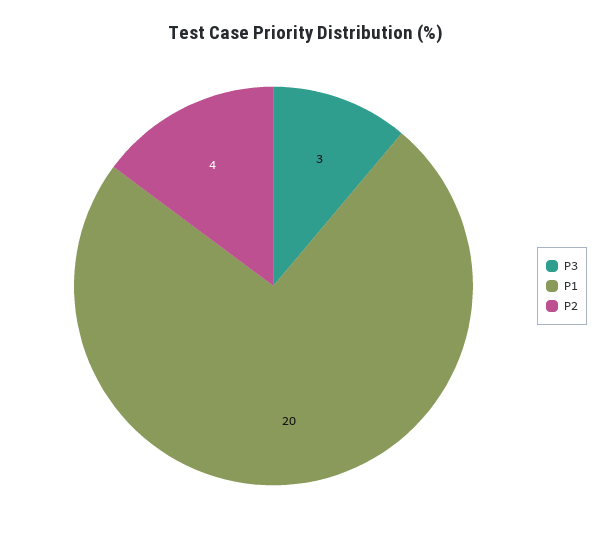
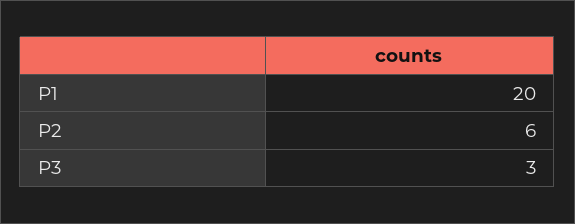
  {
    "P3": 3,
    "P1": 20,
-   "P2": 4
+   "P2": 6
  }

